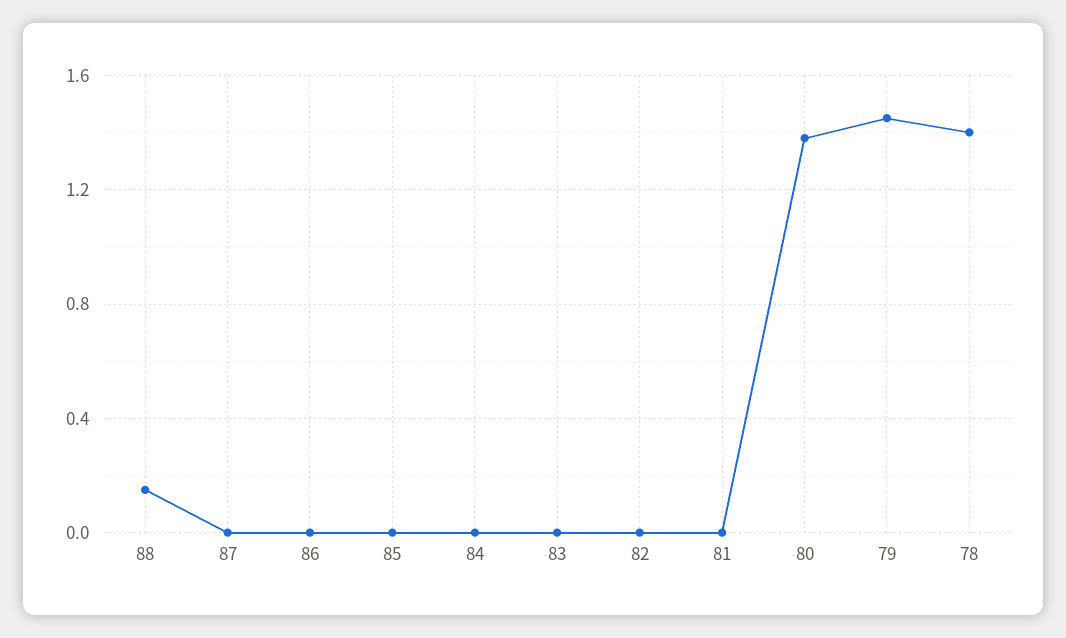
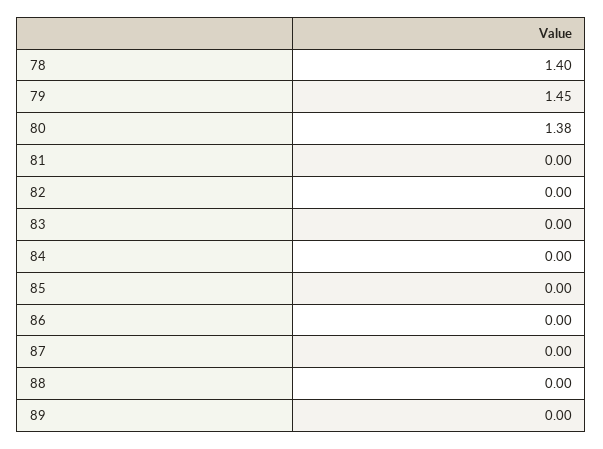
  {
-   "88": 0.15,
+   "88": 0,
    "87": 0,
    "86": 0,
    "85": 0,
    "84": 0,
    "83": 0,
    "82": 0,
    "81": 0,
    "80": 1.38,
    "79": 1.45,
-   "78": 1.4
+   "78": 1.4,
+   "89": 0
  }

